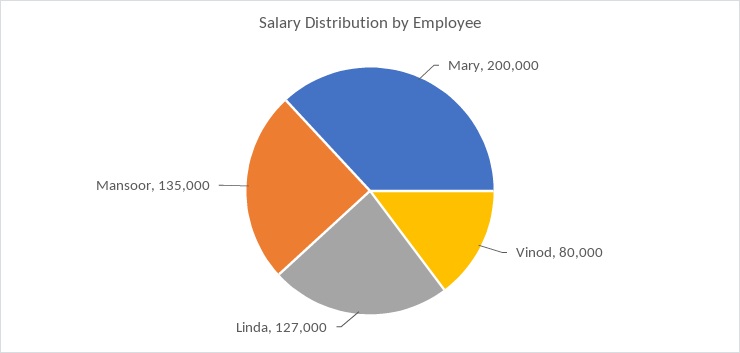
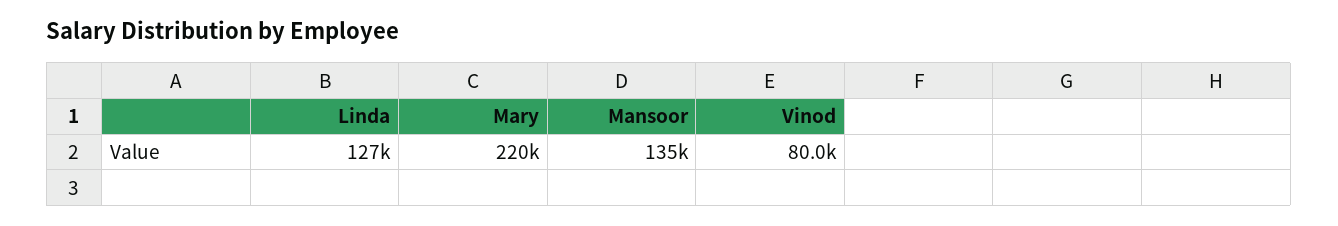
  {
-   "Mary": 200000,
+   "Mary": 220000,
    "Vinod": 80000,
    "Linda": 127000,
    "Mansoor": 135000
  }

